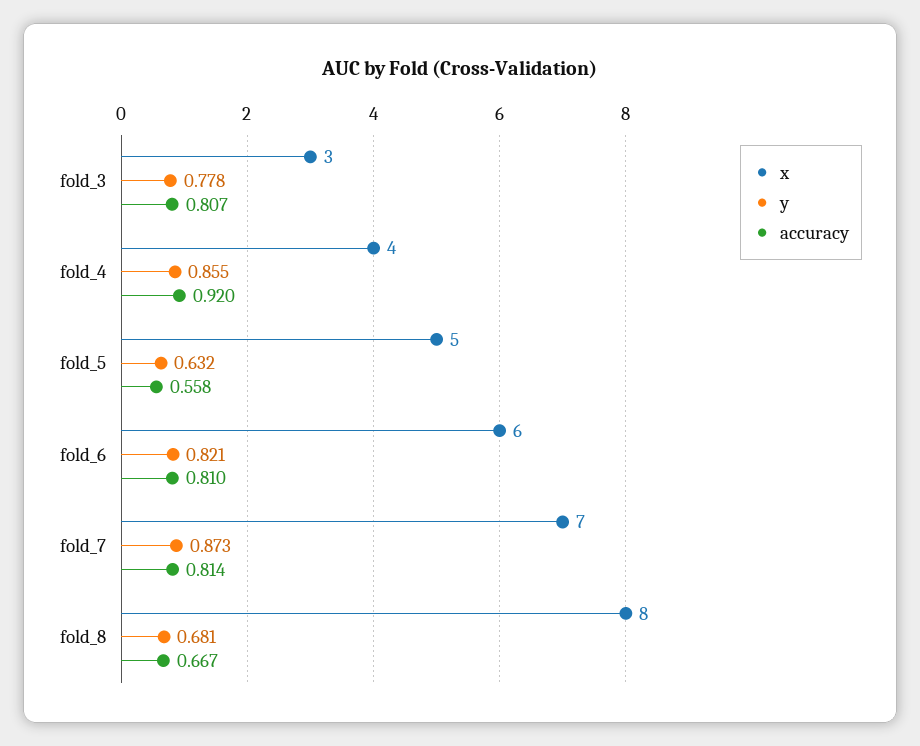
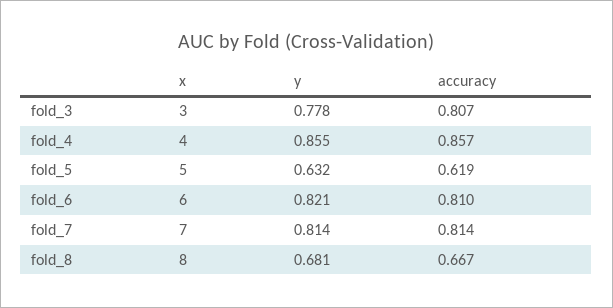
  {
    "x": {
      "fold_3": 3,
      "fold_4": 4,
      "fold_5": 5,
      "fold_6": 6,
      "fold_7": 7,
      "fold_8": 8
    },
    "y": {
      "fold_3": 0.778,
      "fold_4": 0.855,
      "fold_5": 0.632,
      "fold_6": 0.821,
-     "fold_7": 0.873,
+     "fold_7": 0.814,
      "fold_8": 0.681
    },
    "accuracy": {
      "fold_3": 0.807,
-     "fold_4": 0.92,
+     "fold_4": 0.857,
-     "fold_5": 0.558,
+     "fold_5": 0.619,
      "fold_6": 0.81,
      "fold_7": 0.814,
      "fold_8": 0.667
    }
  }

